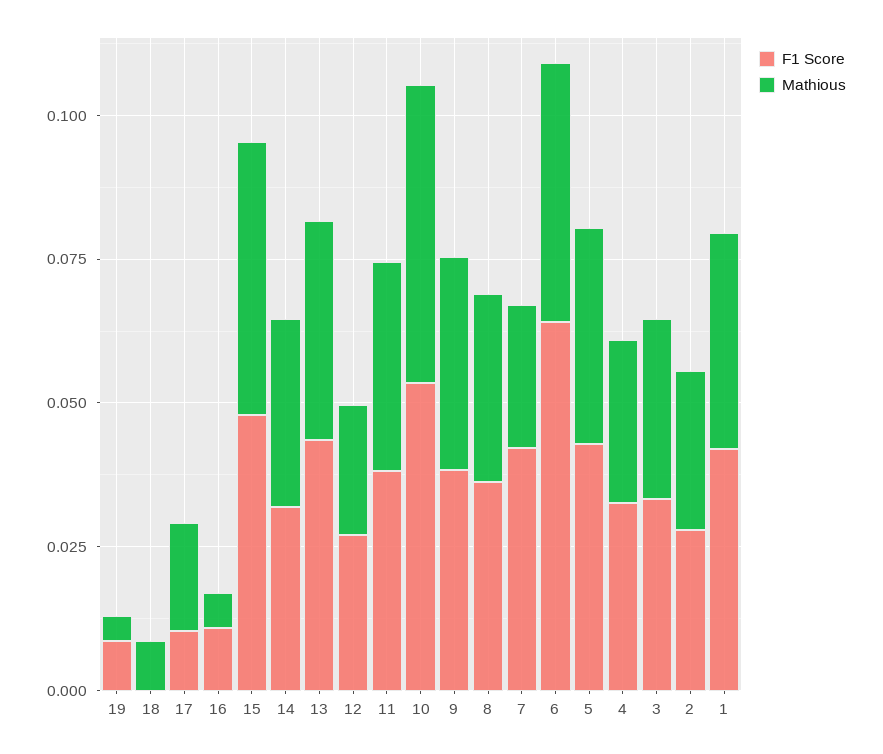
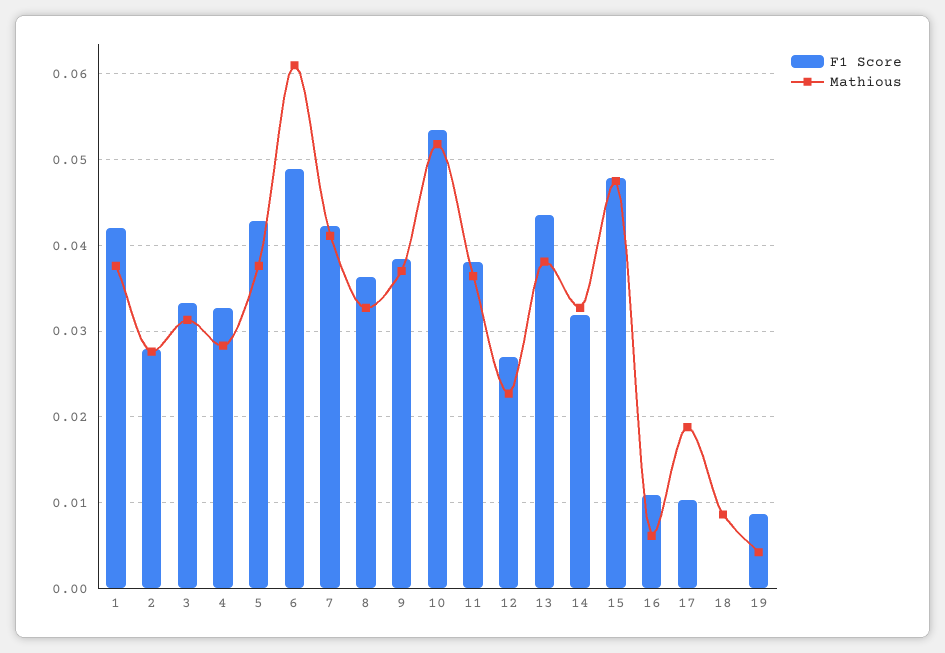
  {
    "F1 Score": {
      "19": 0.009,
      "18": 0,
      "17": 0.01,
      "16": 0.011,
      "15": 0.048,
      "14": 0.032,
      "13": 0.044,
      "12": 0.027,
      "11": 0.038,
      "10": 0.053,
      "9": 0.038,
      "8": 0.036,
      "7": 0.042,
-     "6": 0.065,
+     "6": 0.049,
      "5": 0.043,
      "4": 0.033,
      "3": 0.033,
      "2": 0.028,
      "1": 0.042
    },
    "Mathious": {
      "19": 0.004,
      "18": 0.009,
      "17": 0.019,
      "16": 0.006,
      "15": 0.048,
      "14": 0.033,
      "13": 0.038,
      "12": 0.023,
      "11": 0.036,
      "10": 0.052,
      "9": 0.037,
      "8": 0.033,
-     "7": 0.025,
+     "7": 0.041,
-     "6": 0.045,
+     "6": 0.061,
      "5": 0.038,
      "4": 0.028,
      "3": 0.031,
      "2": 0.028,
      "1": 0.038
    }
  }

